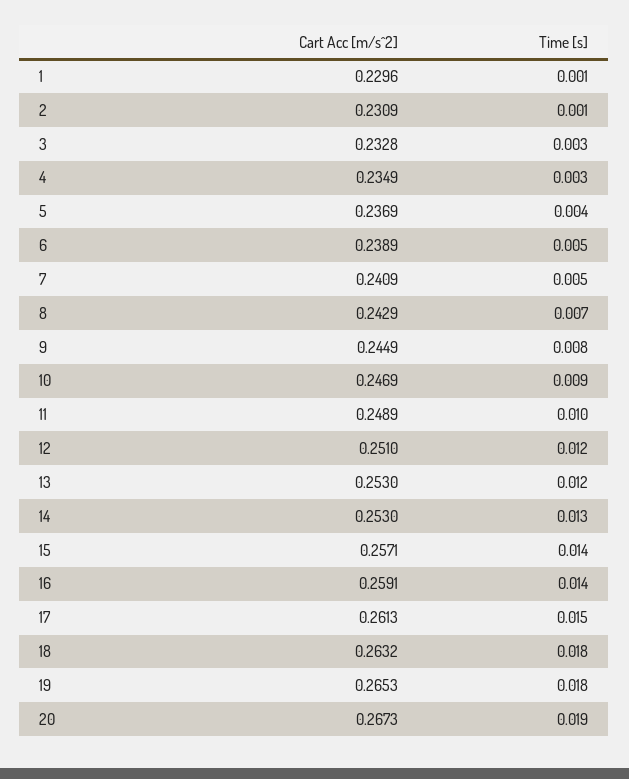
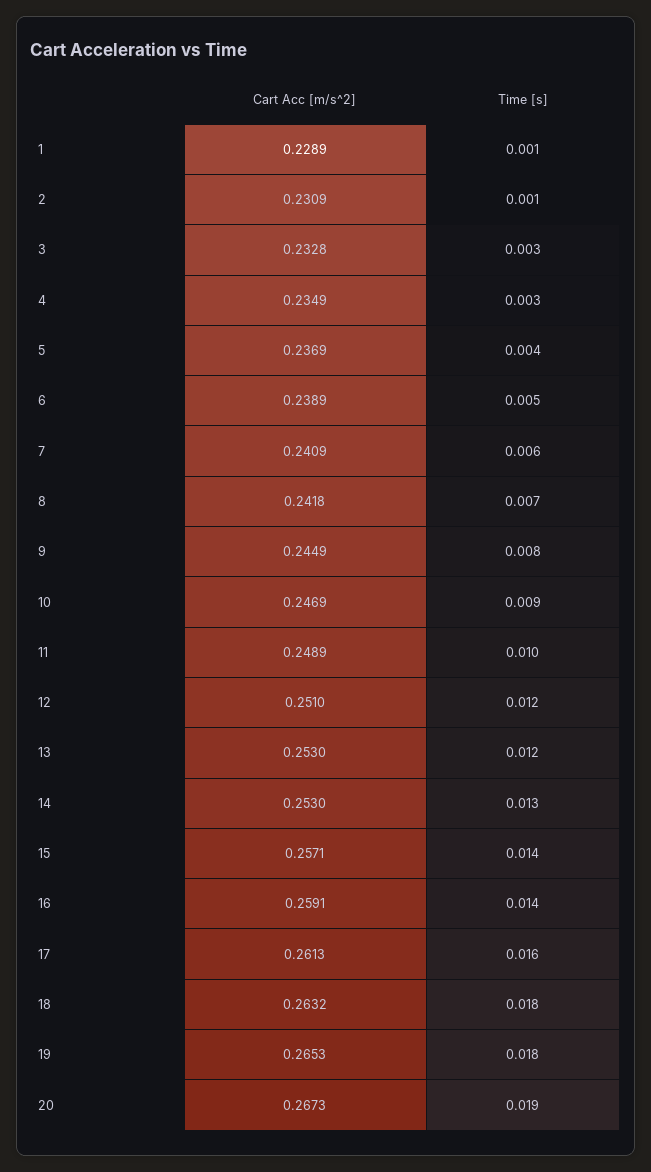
  {
    "Cart Acc [m/s^2]": {
-     "1": 0.2296,
+     "1": 0.2289,
      "2": 0.2309,
      "3": 0.2328,
      "4": 0.2349,
      "5": 0.2369,
      "6": 0.2389,
      "7": 0.2409,
-     "8": 0.2429,
+     "8": 0.2418,
      "9": 0.2449,
      "10": 0.2469,
      "11": 0.2489,
      "12": 0.251,
      "13": 0.253,
      "14": 0.253,
      "15": 0.2571,
      "16": 0.2591,
      "17": 0.2613,
      "18": 0.2632,
      "19": 0.2653,
      "20": 0.2673
    },
    "Time [s]": {
      "1": 0.001,
      "2": 0.001,
      "3": 0.003,
      "4": 0.003,
      "5": 0.004,
      "6": 0.005,
-     "7": 0.005,
+     "7": 0.006,
      "8": 0.007,
      "9": 0.008,
      "10": 0.009,
      "11": 0.01,
      "12": 0.012,
      "13": 0.012,
      "14": 0.013,
      "15": 0.014,
      "16": 0.014,
-     "17": 0.015,
+     "17": 0.016,
      "18": 0.018,
      "19": 0.018,
      "20": 0.019
    }
  }

